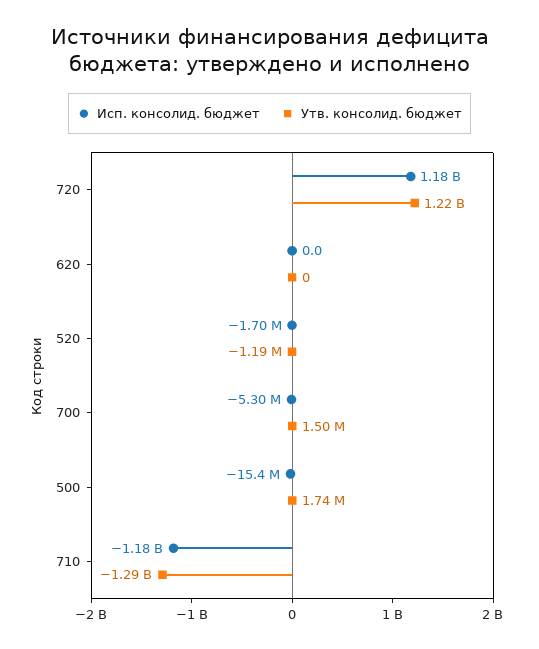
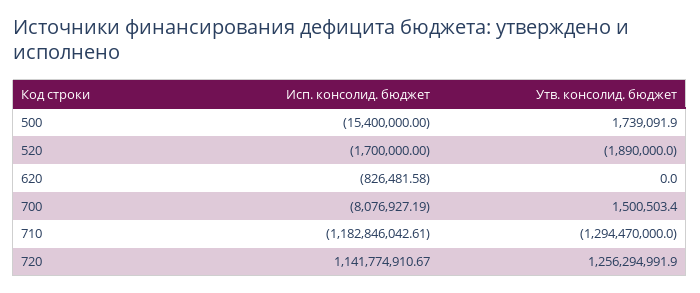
  {
    "Исп. консолид. бюджет": {
-     "720": 1180000000,
+     "720": 1141774910.67,
-     "620": 0,
+     "620": -826481.58,
      "520": -1700000,
-     "700": -5300000,
+     "700": -8076927.19,
      "500": -15400000,
      "710": -1182846042.61
    },
    "Утв. консолид. бюджет": {
-     "720": 1220000000,
+     "720": 1256294991.9,
      "620": 0,
-     "520": -1190000,
+     "520": -1890000,
      "700": 1500503.4,
      "500": 1739091.9,
      "710": -1294470000
    }
  }

